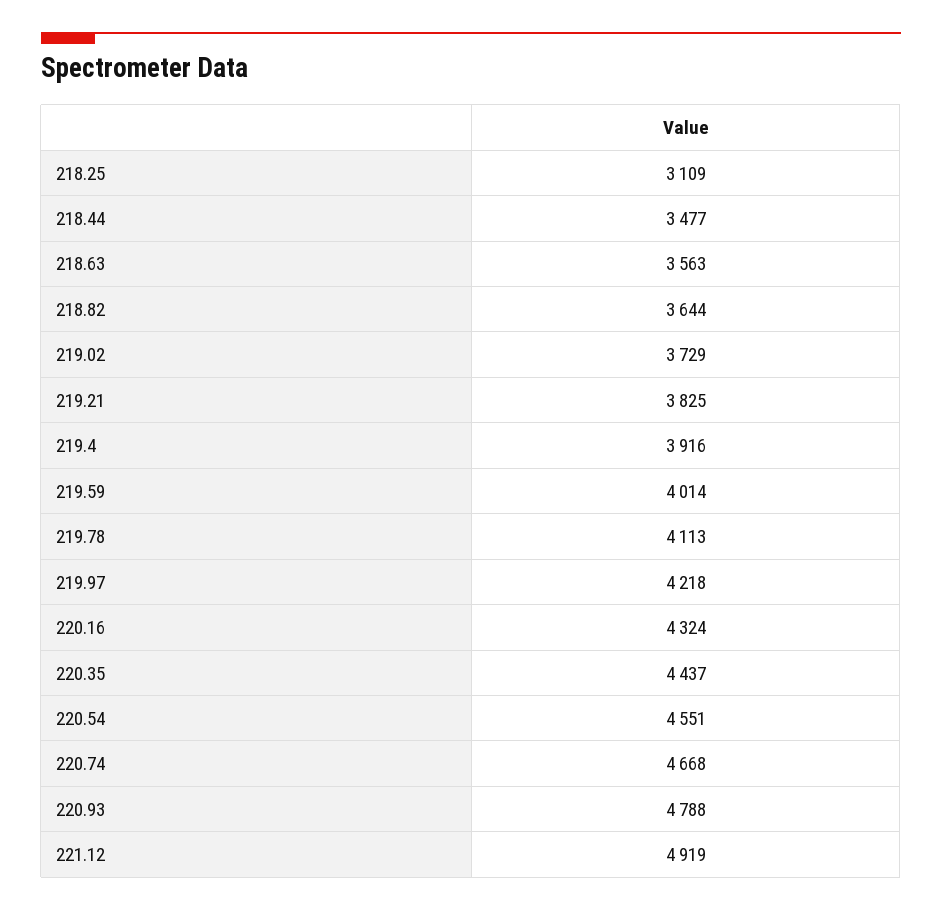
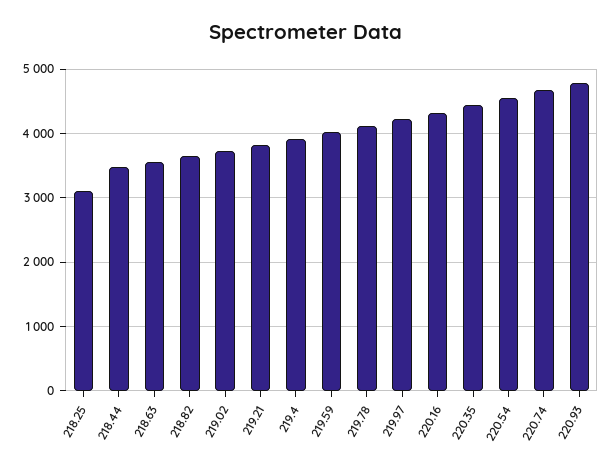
  {
    "218.25": 3109,
    "218.44": 3477,
    "218.63": 3563,
    "218.82": 3644,
    "219.02": 3729,
    "219.21": 3825,
    "219.4": 3916,
    "219.59": 4014,
    "219.78": 4113,
    "219.97": 4218,
    "220.16": 4324,
    "220.35": 4437,
    "220.54": 4551,
    "220.74": 4668,
-   "220.93": 4788,
+   "220.93": 4788
-   "221.12": 4919
  }

